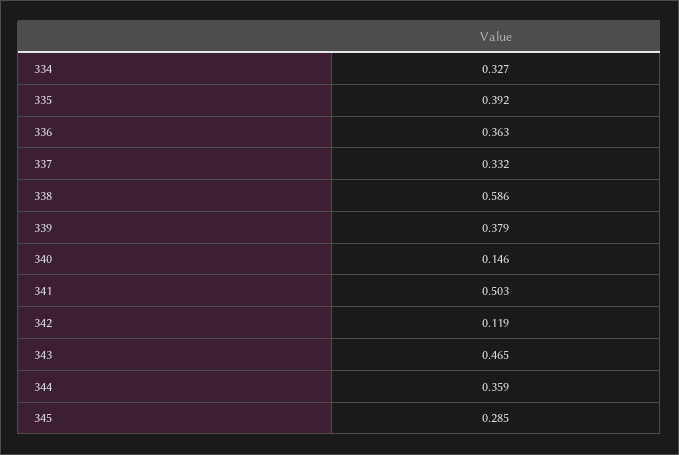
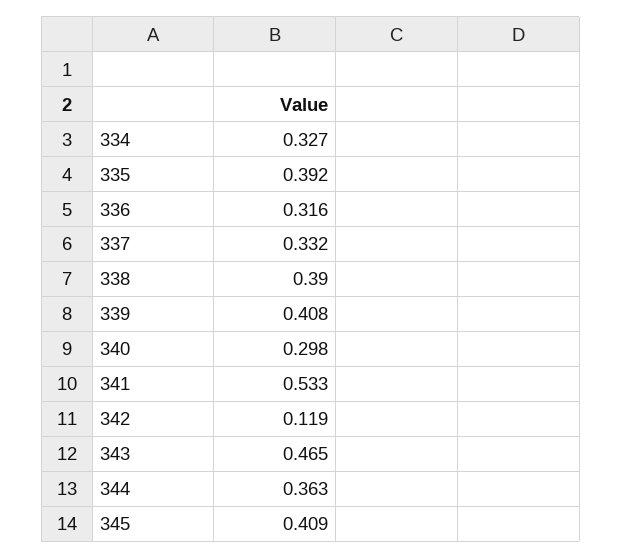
  {
    "334": 0.327,
    "335": 0.392,
-   "336": 0.363,
+   "336": 0.316,
    "337": 0.332,
-   "338": 0.586,
+   "338": 0.39,
-   "339": 0.379,
+   "339": 0.408,
-   "340": 0.146,
+   "340": 0.298,
-   "341": 0.503,
+   "341": 0.533,
    "342": 0.119,
    "343": 0.465,
-   "344": 0.359,
+   "344": 0.363,
-   "345": 0.285
+   "345": 0.409
  }

